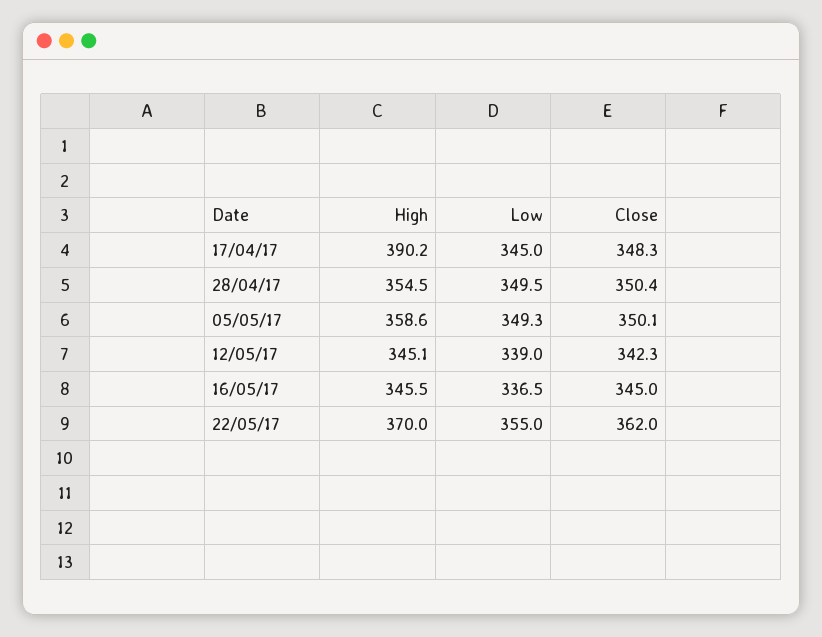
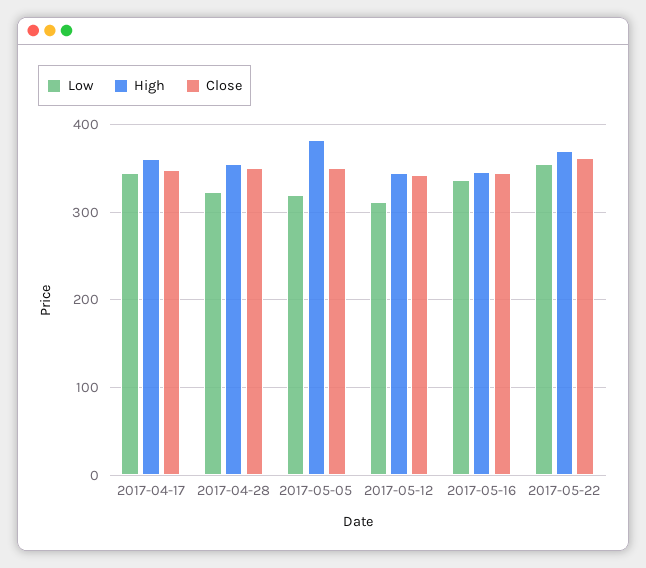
  {
    "High": {
-     "17/04/17": 390.2,
+     "17/04/17": 360,
      "28/04/17": 354.5,
-     "05/05/17": 358.6,
+     "05/05/17": 380,
      "12/05/17": 345.1,
      "16/05/17": 345.5,
      "22/05/17": 370
    },
    "Low": {
      "17/04/17": 345,
-     "28/04/17": 349.5,
+     "28/04/17": 320,
-     "05/05/17": 349.3,
+     "05/05/17": 320,
-     "12/05/17": 339,
+     "12/05/17": 310,
      "16/05/17": 336.5,
      "22/05/17": 355
    },
    "Close": {
      "17/04/17": 348.3,
      "28/04/17": 350.4,
      "05/05/17": 350.1,
      "12/05/17": 342.3,
      "16/05/17": 345,
      "22/05/17": 362
    }
  }

